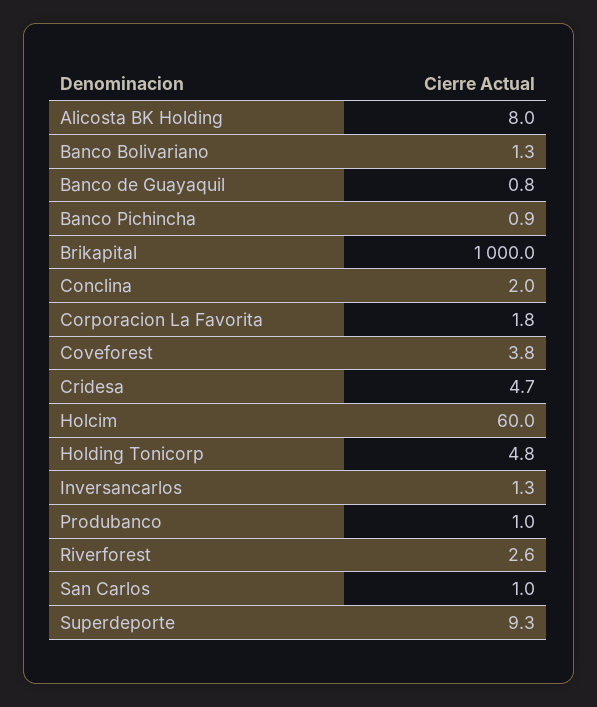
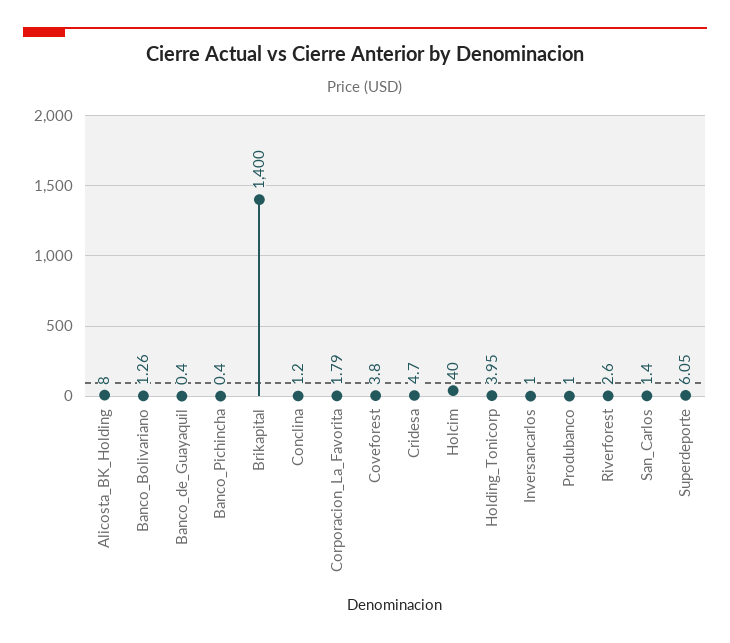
  {
    "Alicosta BK Holding": 8,
    "Banco Bolivariano": 1.26,
-   "Banco de Guayaquil": 0.8,
+   "Banco de Guayaquil": 0.4,
-   "Banco Pichincha": 0.9,
+   "Banco Pichincha": 0.4,
-   "Brikapital": 1000,
+   "Brikapital": 1400,
-   "Conclina": 2,
+   "Conclina": 1.2,
    "Corporacion La Favorita": 1.79,
    "Coveforest": 3.8,
    "Cridesa": 4.7,
-   "Holcim": 60,
+   "Holcim": 40,
-   "Holding Tonicorp": 4.8,
+   "Holding Tonicorp": 3.95,
-   "Inversancarlos": 1.3,
+   "Inversancarlos": 1,
    "Produbanco": 1,
    "Riverforest": 2.6,
-   "San Carlos": 1,
+   "San Carlos": 1.4,
-   "Superdeporte": 9.3
+   "Superdeporte": 6.05
  }

